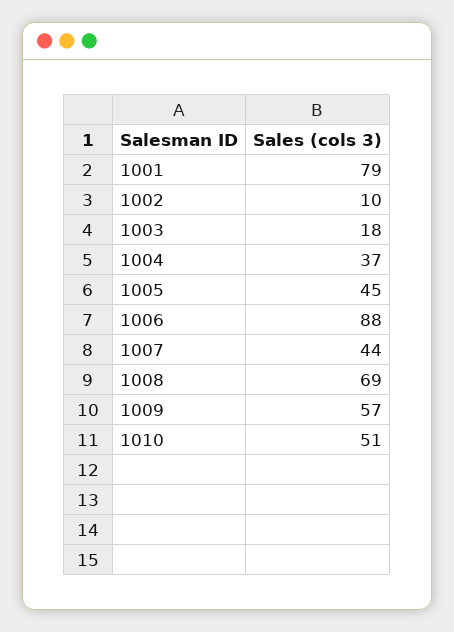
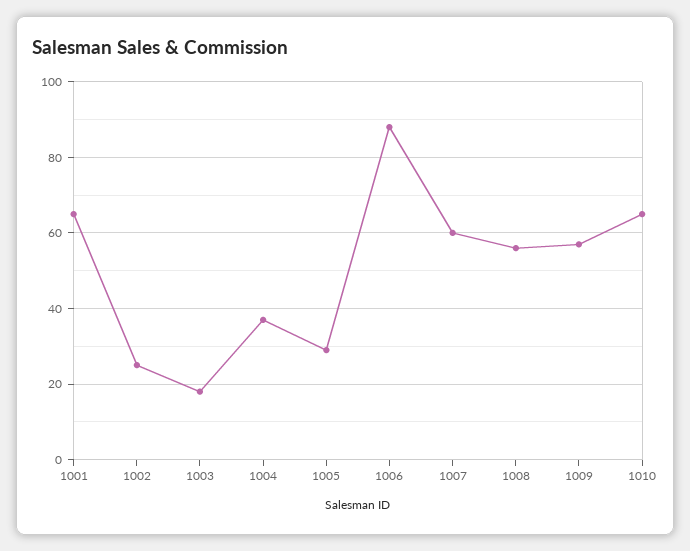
  {
-   "1001": 79,
+   "1001": 65,
-   "1002": 10,
+   "1002": 25,
    "1003": 18,
    "1004": 37,
-   "1005": 45,
+   "1005": 30,
    "1006": 88,
-   "1007": 44,
+   "1007": 60,
-   "1008": 69,
+   "1008": 55,
    "1009": 57,
-   "1010": 51
+   "1010": 65
  }

